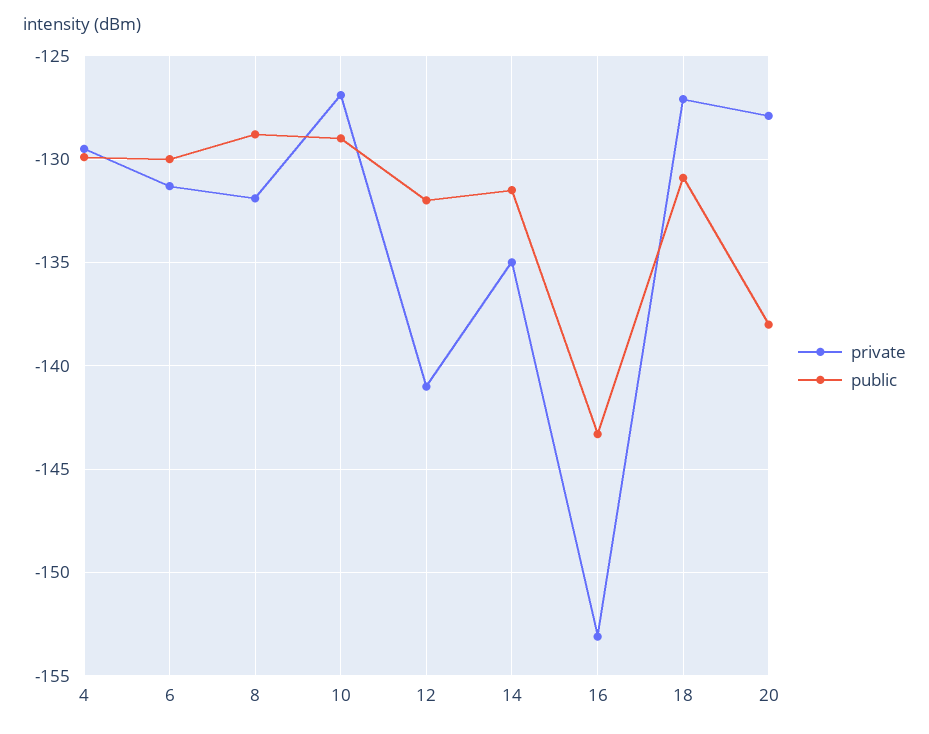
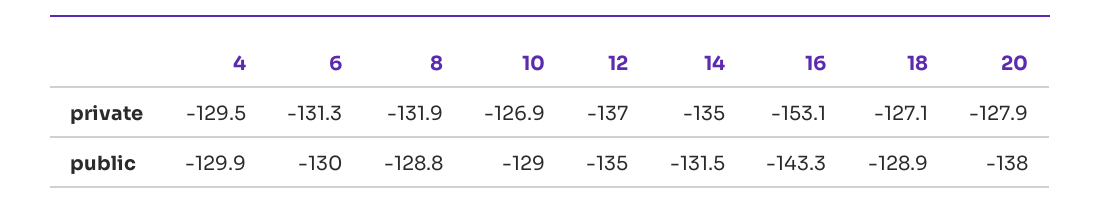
  {
    "private": {
      "4": -129.5,
      "6": -131.3,
      "8": -131.9,
      "10": -126.9,
-     "12": -141,
+     "12": -137,
      "14": -135,
      "16": -153.1,
      "18": -127.1,
      "20": -127.9
    },
    "public": {
      "4": -129.9,
      "6": -130,
      "8": -128.8,
      "10": -129,
-     "12": -132,
+     "12": -135,
      "14": -131.5,
      "16": -143.3,
-     "18": -131,
+     "18": -128.9,
      "20": -138
    }
  }

